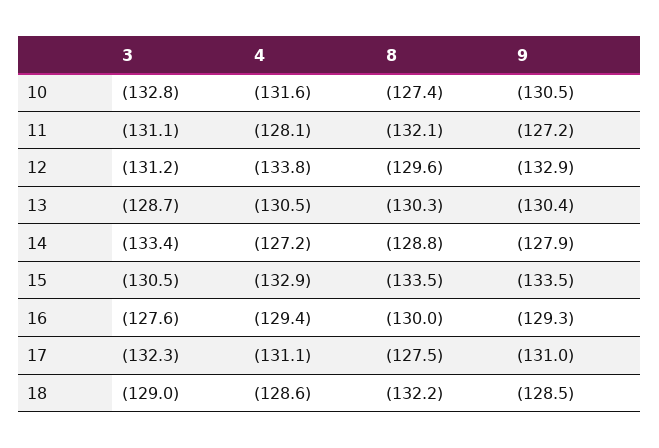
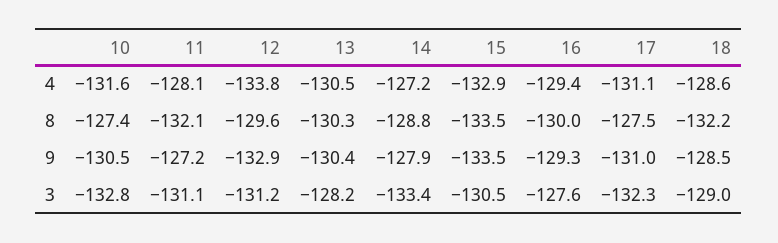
  {
    "3": {
      "10": -132.8,
      "11": -131.1,
      "12": -131.2,
-     "13": -128.7,
+     "13": -128.2,
      "14": -133.4,
      "15": -130.5,
      "16": -127.6,
      "17": -132.3,
      "18": -129
    },
    "4": {
      "10": -131.6,
      "11": -128.1,
      "12": -133.8,
      "13": -130.5,
      "14": -127.2,
      "15": -132.9,
      "16": -129.4,
      "17": -131.1,
      "18": -128.6
    },
    "8": {
      "10": -127.4,
      "11": -132.1,
      "12": -129.6,
      "13": -130.3,
      "14": -128.8,
      "15": -133.5,
      "16": -130,
      "17": -127.5,
      "18": -132.2
    },
    "9": {
      "10": -130.5,
      "11": -127.2,
      "12": -132.9,
      "13": -130.4,
      "14": -127.9,
      "15": -133.5,
      "16": -129.3,
      "17": -131,
      "18": -128.5
    }
  }

